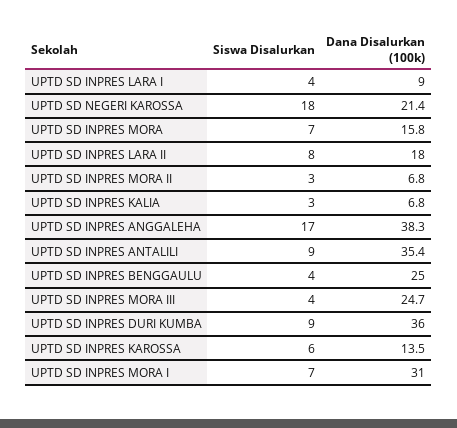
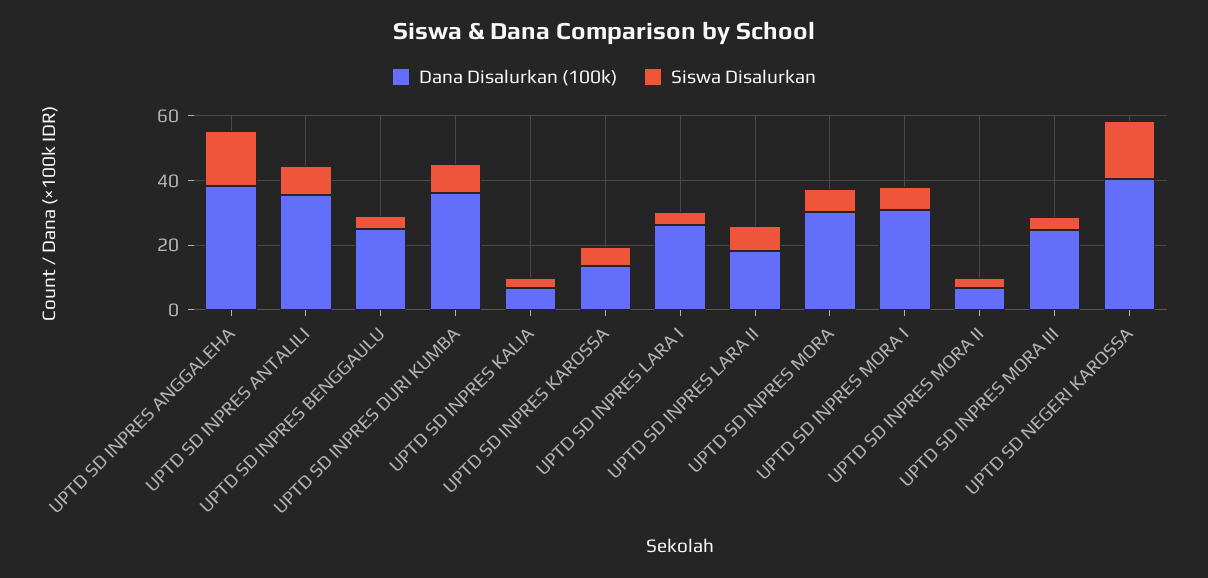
  {
    "Siswa Disalurkan": {
      "UPTD SD INPRES LARA I": 4,
      "UPTD SD NEGERI KAROSSA": 18,
      "UPTD SD INPRES MORA": 7,
      "UPTD SD INPRES LARA II": 8,
      "UPTD SD INPRES MORA II": 3,
      "UPTD SD INPRES KALIA": 3,
      "UPTD SD INPRES ANGGALEHA": 17,
      "UPTD SD INPRES ANTALILI": 9,
      "UPTD SD INPRES BENGGAULU": 4,
      "UPTD SD INPRES MORA III": 4,
      "UPTD SD INPRES DURI KUMBA": 9,
      "UPTD SD INPRES KAROSSA": 6,
      "UPTD SD INPRES MORA I": 7
    },
    "Dana Disalurkan (100k)": {
-     "UPTD SD INPRES LARA I": 9,
+     "UPTD SD INPRES LARA I": 25,
-     "UPTD SD NEGERI KAROSSA": 21.4,
+     "UPTD SD NEGERI KAROSSA": 40,
-     "UPTD SD INPRES MORA": 15.8,
+     "UPTD SD INPRES MORA": 30,
      "UPTD SD INPRES LARA II": 18,
      "UPTD SD INPRES MORA II": 6.8,
      "UPTD SD INPRES KALIA": 6.8,
      "UPTD SD INPRES ANGGALEHA": 38.3,
      "UPTD SD INPRES ANTALILI": 35.4,
      "UPTD SD INPRES BENGGAULU": 25,
      "UPTD SD INPRES MORA III": 24.7,
      "UPTD SD INPRES DURI KUMBA": 36,
      "UPTD SD INPRES KAROSSA": 13.5,
      "UPTD SD INPRES MORA I": 31
    }
  }

